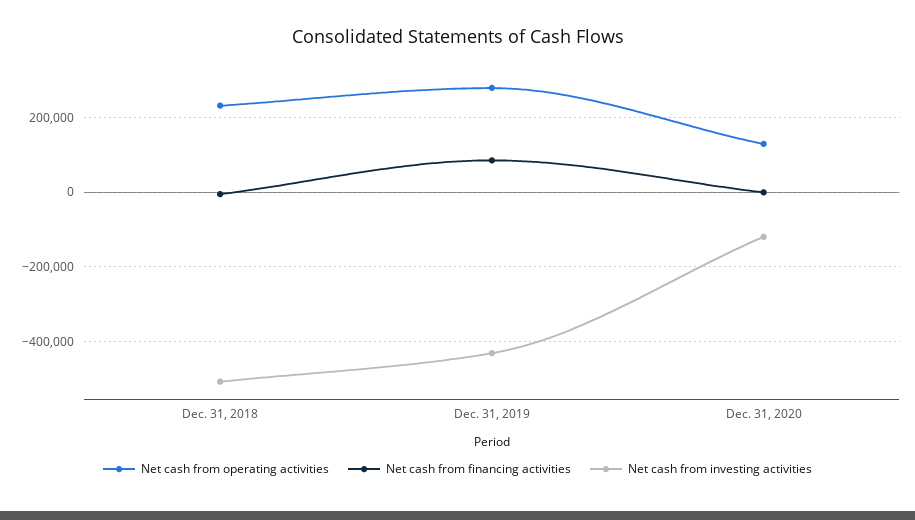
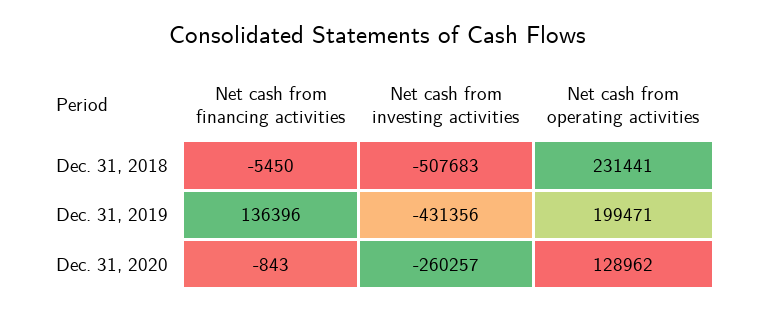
  {
    "Net cash from operating activities": {
      "Dec. 31, 2018": 231441,
-     "Dec. 31, 2019": 280000,
+     "Dec. 31, 2019": 199471,
      "Dec. 31, 2020": 128962
    },
    "Net cash from financing activities": {
      "Dec. 31, 2018": -5450,
-     "Dec. 31, 2019": 80000,
+     "Dec. 31, 2019": 136396,
      "Dec. 31, 2020": -843
    },
    "Net cash from investing activities": {
      "Dec. 31, 2018": -507683,
      "Dec. 31, 2019": -431356,
-     "Dec. 31, 2020": -120000
+     "Dec. 31, 2020": -260257
    }
  }

